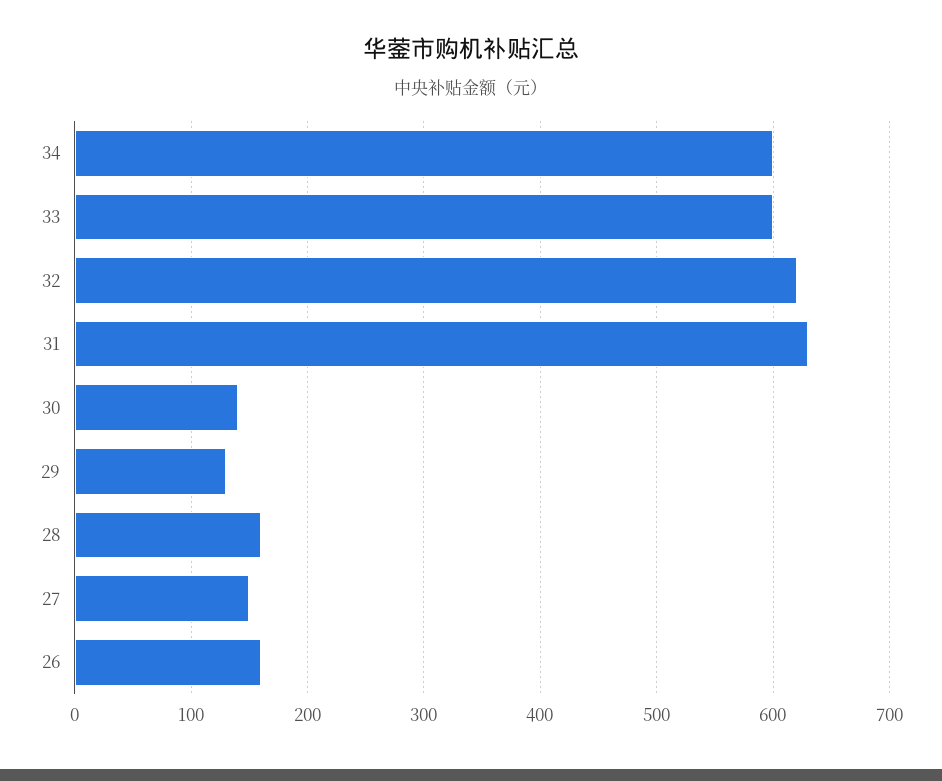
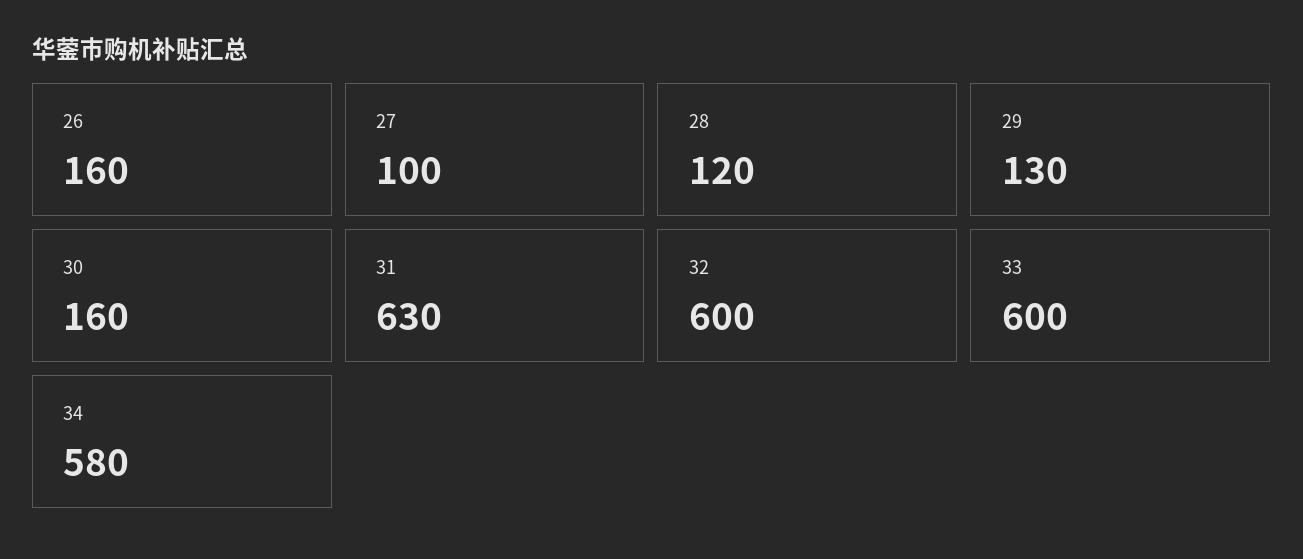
  {
-   "34": 600,
+   "34": 580,
    "33": 600,
-   "32": 620,
+   "32": 600,
    "31": 630,
-   "30": 140,
+   "30": 160,
    "29": 130,
-   "28": 160,
+   "28": 120,
-   "27": 150,
+   "27": 100,
    "26": 160
  }

